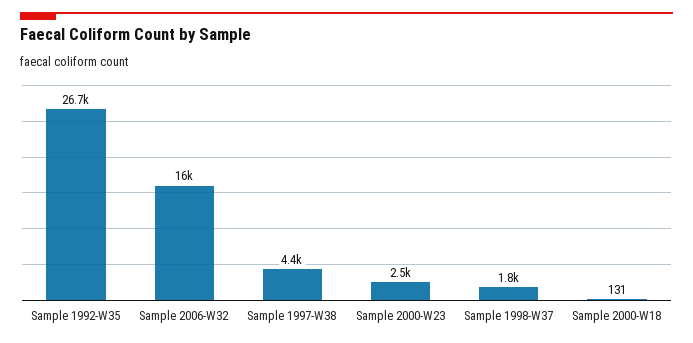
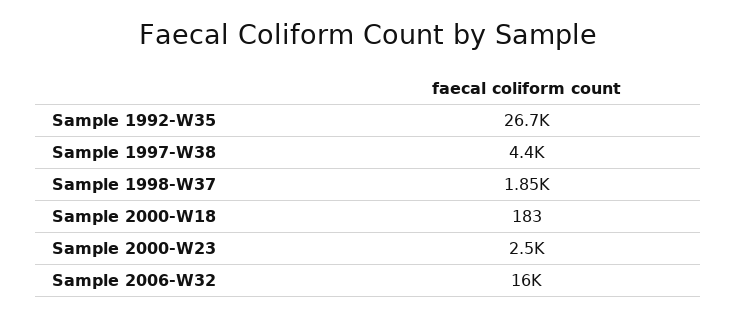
  {
    "Sample 1992-W35": 26700,
    "Sample 2006-W32": 16000,
    "Sample 1997-W38": 4400,
    "Sample 2000-W23": 2500,
-   "Sample 1998-W37": 1800,
+   "Sample 1998-W37": 1850,
-   "Sample 2000-W18": 131
+   "Sample 2000-W18": 183
  }

